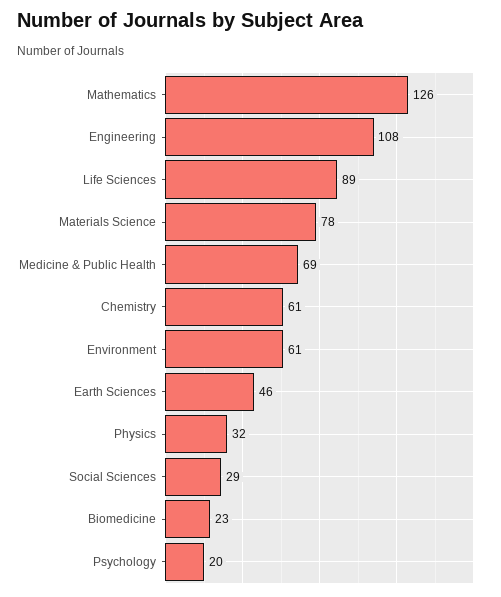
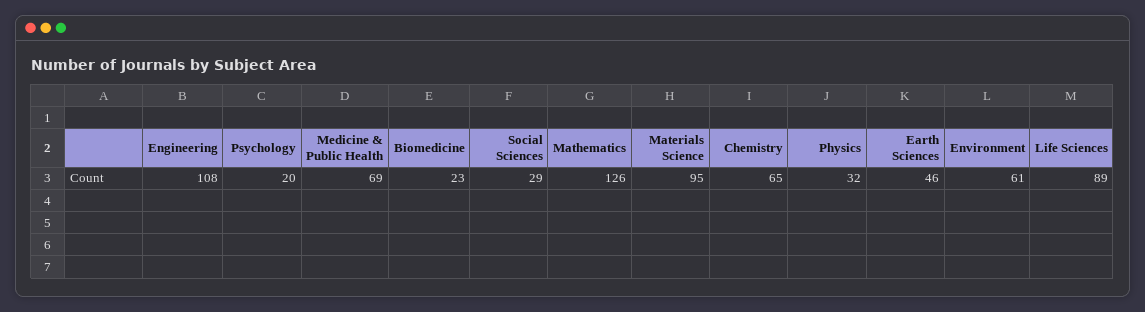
  {
    "Mathematics": 126,
    "Engineering": 108,
    "Life Sciences": 89,
-   "Materials Science": 78,
+   "Materials Science": 95,
    "Medicine & Public Health": 69,
-   "Chemistry": 61,
+   "Chemistry": 65,
    "Environment": 61,
    "Earth Sciences": 46,
    "Physics": 32,
    "Social Sciences": 29,
    "Biomedicine": 23,
    "Psychology": 20
  }

